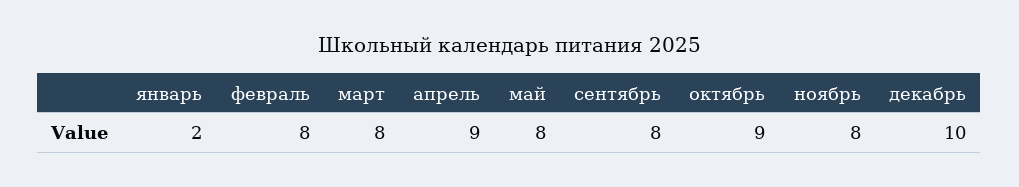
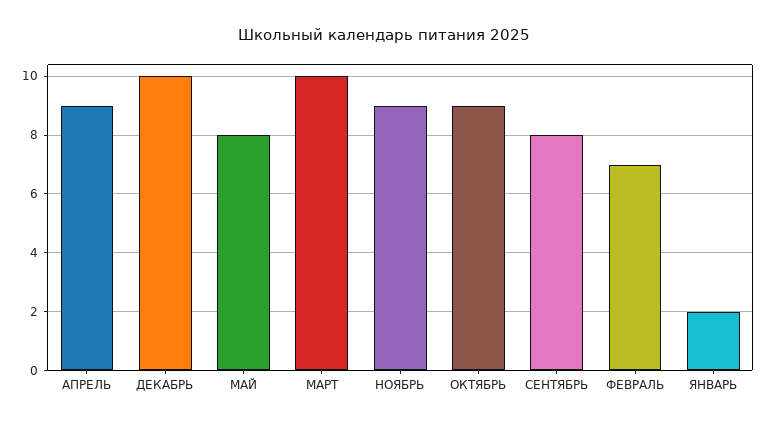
  {
    "январь": 2,
-   "февраль": 8,
+   "февраль": 7,
-   "март": 8,
+   "март": 10,
    "апрель": 9,
    "май": 8,
    "сентябрь": 8,
    "октябрь": 9,
-   "ноябрь": 8,
+   "ноябрь": 9,
    "декабрь": 10
  }

